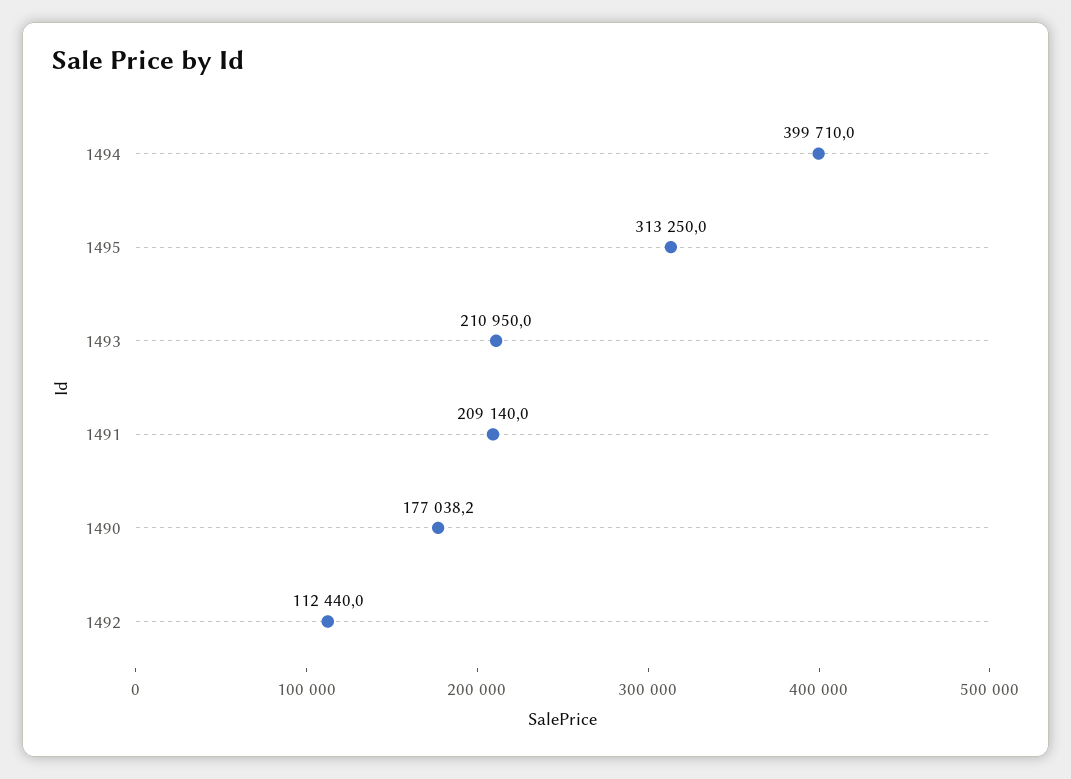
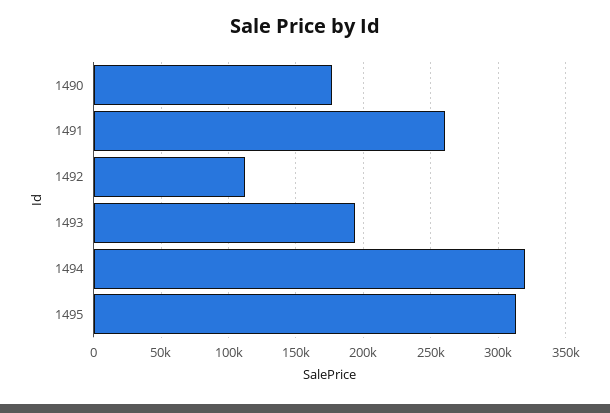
  {
-   "1494": 399710,
+   "1494": 320000,
    "1495": 313250,
-   "1493": 210950,
+   "1493": 195000,
-   "1491": 209140,
+   "1491": 260000,
    "1490": 177038.2,
    "1492": 112440
  }

